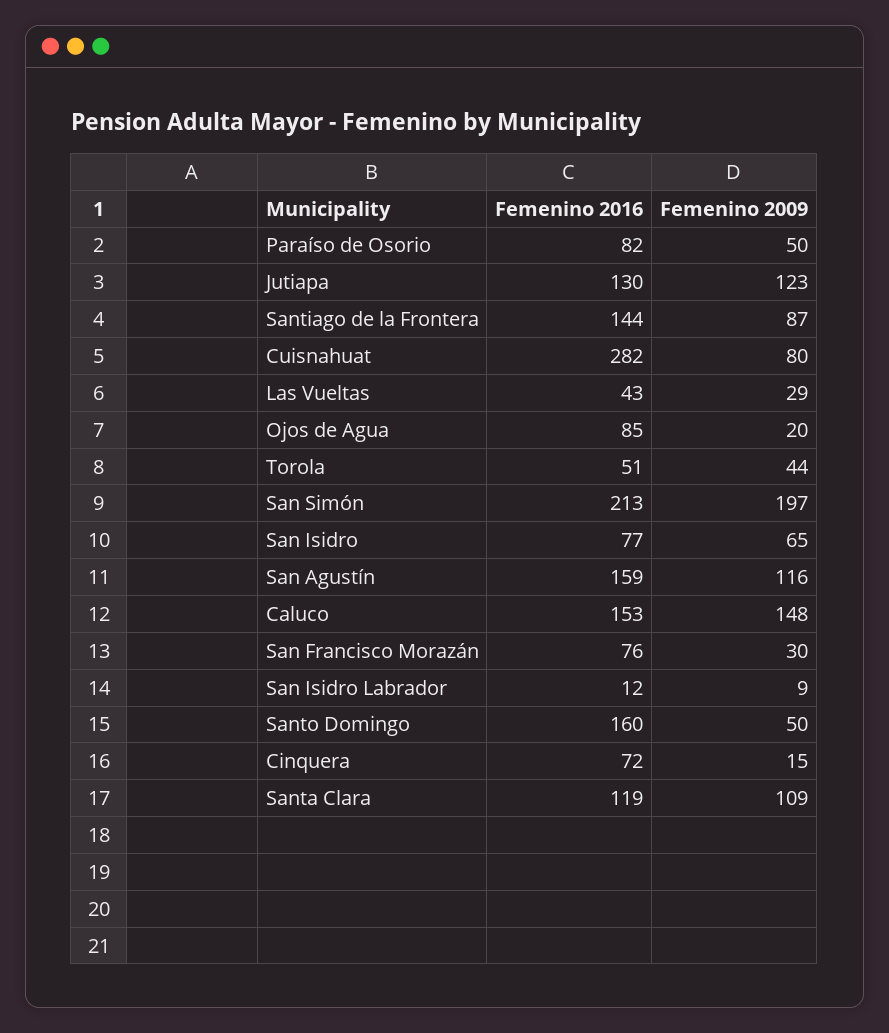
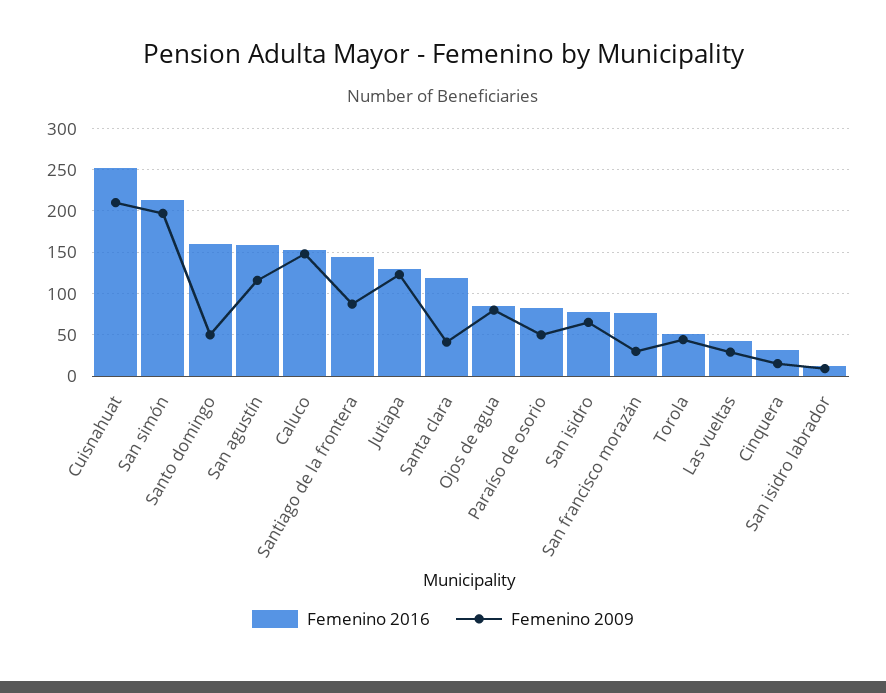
  {
    "Femenino 2016": {
      "Paraíso de Osorio": 82,
      "Jutiapa": 130,
      "Santiago de la Frontera": 144,
-     "Cuisnahuat": 282,
+     "Cuisnahuat": 250,
      "Las Vueltas": 43,
      "Ojos de Agua": 85,
      "Torola": 51,
      "San Simón": 213,
      "San Isidro": 77,
      "San Agustín": 159,
      "Caluco": 153,
      "San Francisco Morazán": 76,
      "San Isidro Labrador": 12,
      "Santo Domingo": 160,
-     "Cinquera": 72,
+     "Cinquera": 30,
      "Santa Clara": 119
    },
    "Femenino 2009": {
      "Paraíso de Osorio": 50,
      "Jutiapa": 123,
      "Santiago de la Frontera": 87,
-     "Cuisnahuat": 80,
+     "Cuisnahuat": 210,
      "Las Vueltas": 29,
-     "Ojos de Agua": 20,
+     "Ojos de Agua": 80,
      "Torola": 44,
      "San Simón": 197,
      "San Isidro": 65,
      "San Agustín": 116,
      "Caluco": 148,
      "San Francisco Morazán": 30,
      "San Isidro Labrador": 9,
      "Santo Domingo": 50,
      "Cinquera": 15,
-     "Santa Clara": 109
+     "Santa Clara": 40
    }
  }

